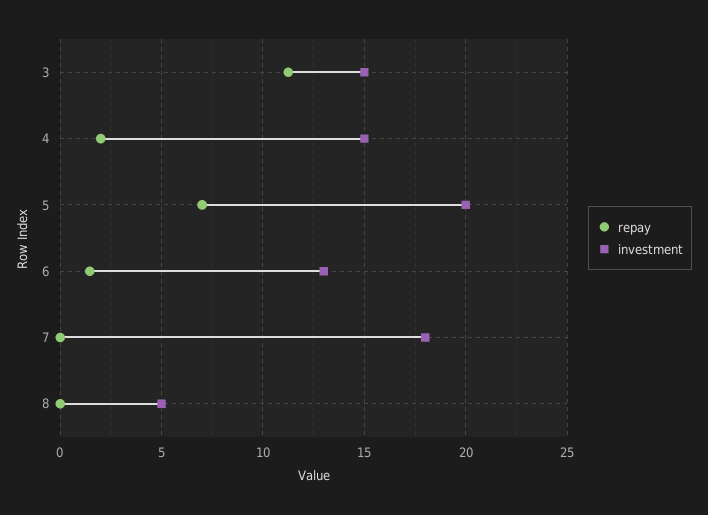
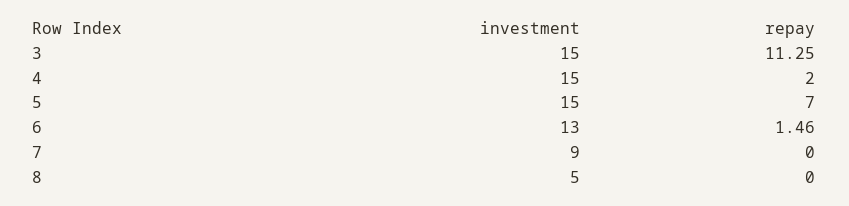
  {
    "repay": {
      "3": 11.25,
      "4": 2,
      "5": 7,
      "6": 1.46,
      "7": 0,
      "8": 0
    },
    "investment": {
      "3": 15,
      "4": 15,
-     "5": 20,
+     "5": 15,
      "6": 13,
-     "7": 18,
+     "7": 9,
      "8": 5
    }
  }

